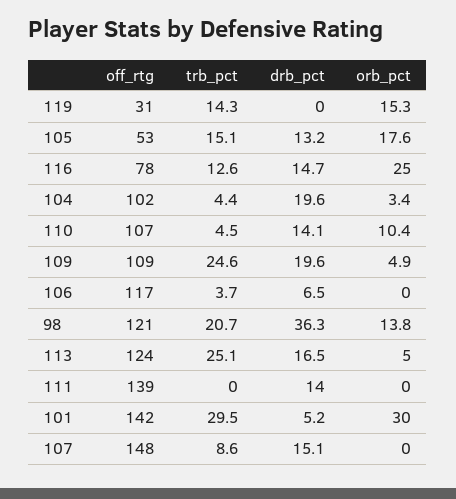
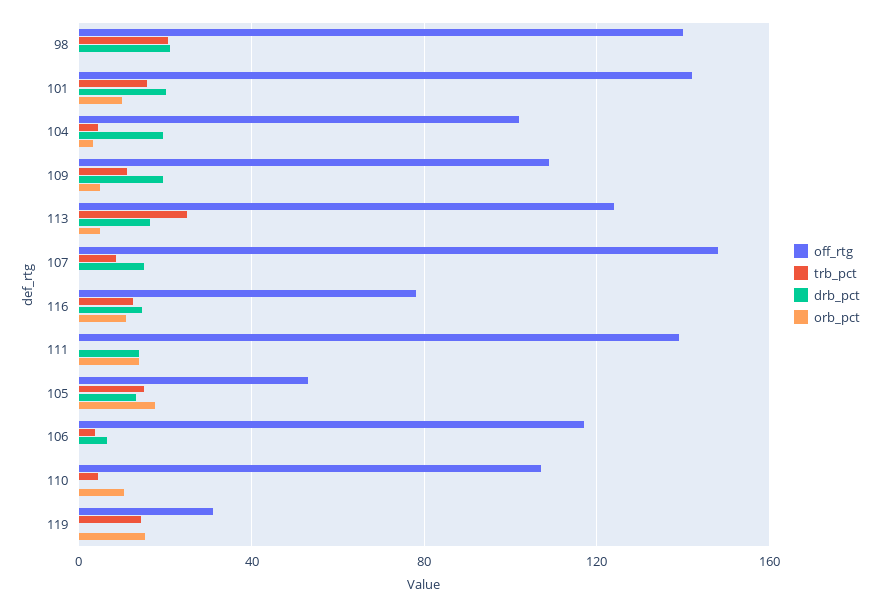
  {
    "off_rtg": {
      "119": 31,
      "105": 53,
      "116": 78,
      "104": 102,
      "110": 107,
      "109": 109,
      "106": 117,
-     "98": 121,
+     "98": 140,
      "113": 124,
      "111": 139,
      "101": 142,
      "107": 148
    },
    "trb_pct": {
      "119": 14.3,
      "105": 15.1,
      "116": 12.6,
      "104": 4.4,
      "110": 4.5,
-     "109": 24.6,
+     "109": 10,
      "106": 3.7,
      "98": 20.7,
      "113": 25.1,
      "111": 0,
-     "101": 29.5,
+     "101": 15,
      "107": 8.6
    },
    "drb_pct": {
      "119": 0,
      "105": 13.2,
      "116": 14.7,
      "104": 19.6,
-     "110": 14.1,
+     "110": 0,
      "109": 19.6,
      "106": 6.5,
-     "98": 36.3,
+     "98": 20,
      "113": 16.5,
      "111": 14,
-     "101": 5.2,
+     "101": 20,
      "107": 15.1
    },
    "orb_pct": {
      "119": 15.3,
      "105": 17.6,
-     "116": 25,
+     "116": 10,
      "104": 3.4,
      "110": 10.4,
      "109": 4.9,
      "106": 0,
-     "98": 13.8,
+     "98": 0,
      "113": 5,
-     "111": 0,
+     "111": 15,
-     "101": 30,
+     "101": 10,
      "107": 0
    }
  }

